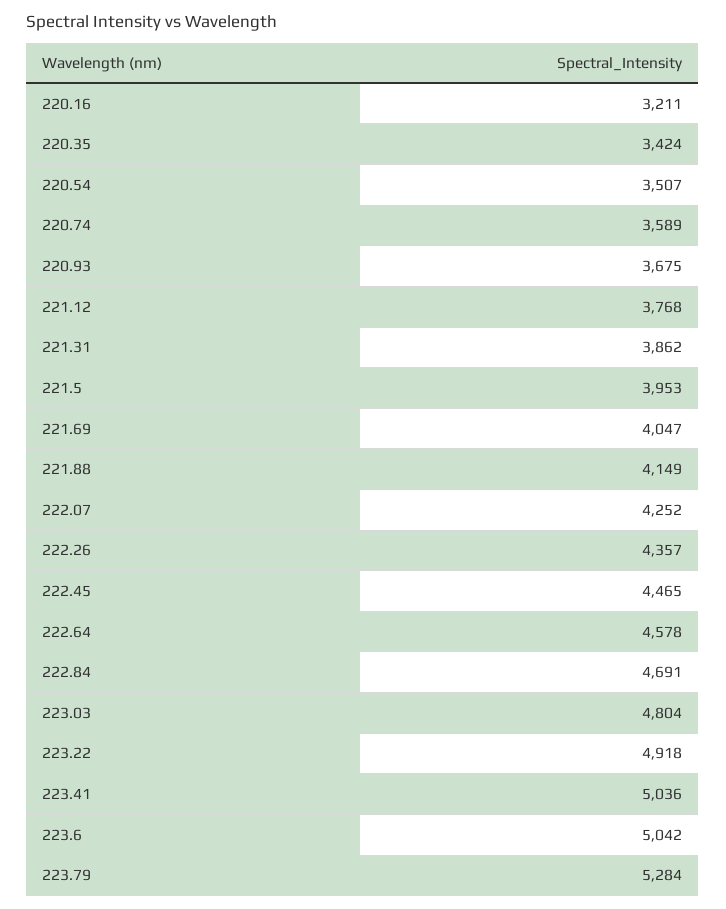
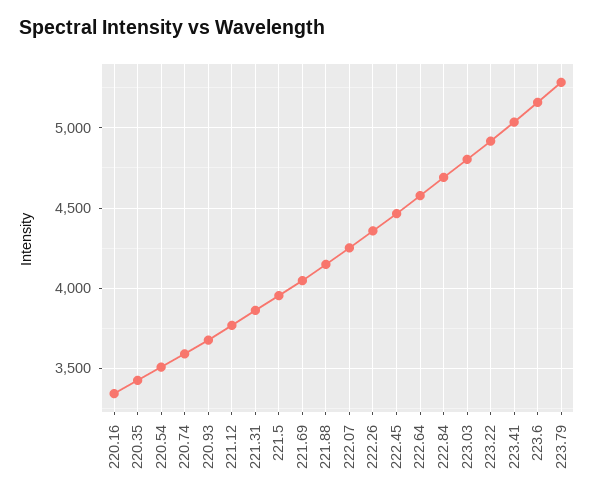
  {
-   "220.16": 3211,
+   "220.16": 3350,
    "220.35": 3424,
    "220.54": 3507,
    "220.74": 3589,
    "220.93": 3675,
    "221.12": 3768,
    "221.31": 3862,
    "221.5": 3953,
    "221.69": 4047,
    "221.88": 4149,
    "222.07": 4252,
    "222.26": 4357,
    "222.45": 4465,
    "222.64": 4578,
    "222.84": 4691,
    "223.03": 4804,
    "223.22": 4918,
    "223.41": 5036,
-   "223.6": 5042,
+   "223.6": 5150,
    "223.79": 5284
  }

